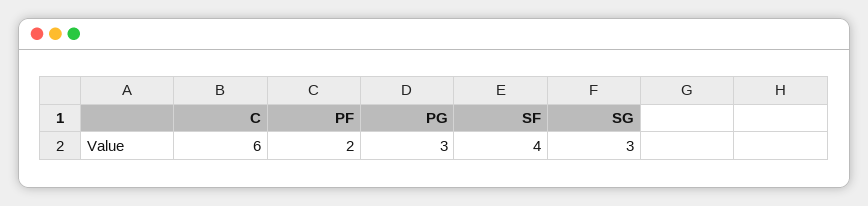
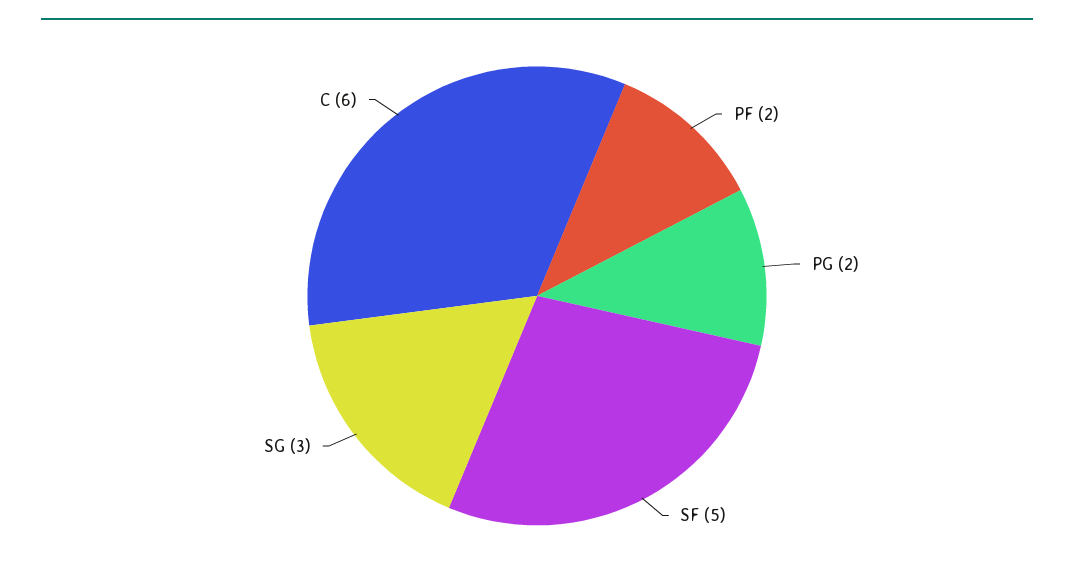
  {
    "C": 6,
    "PF": 2,
-   "PG": 3,
+   "PG": 2,
-   "SF": 4,
+   "SF": 5,
    "SG": 3
  }

